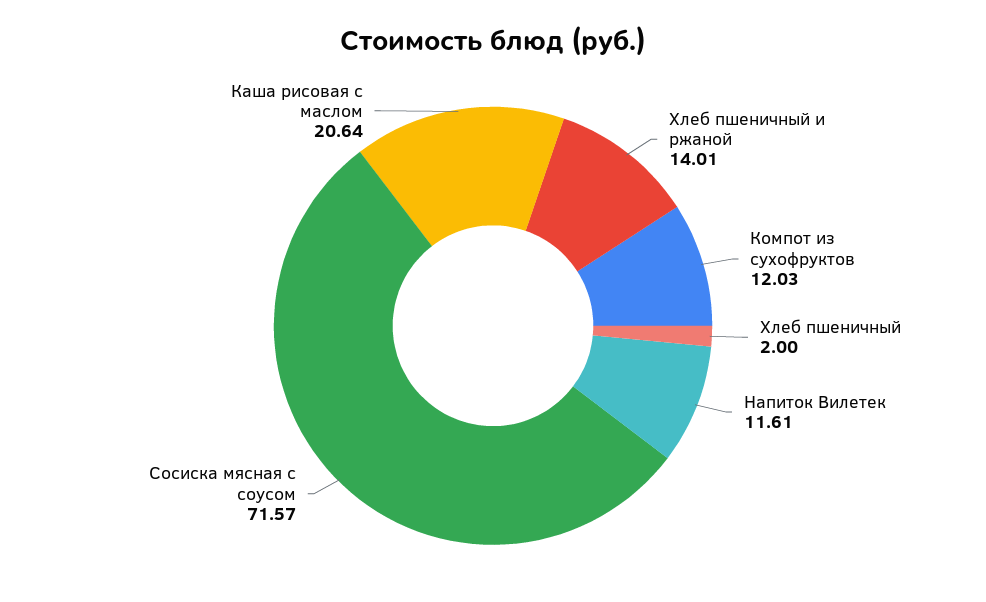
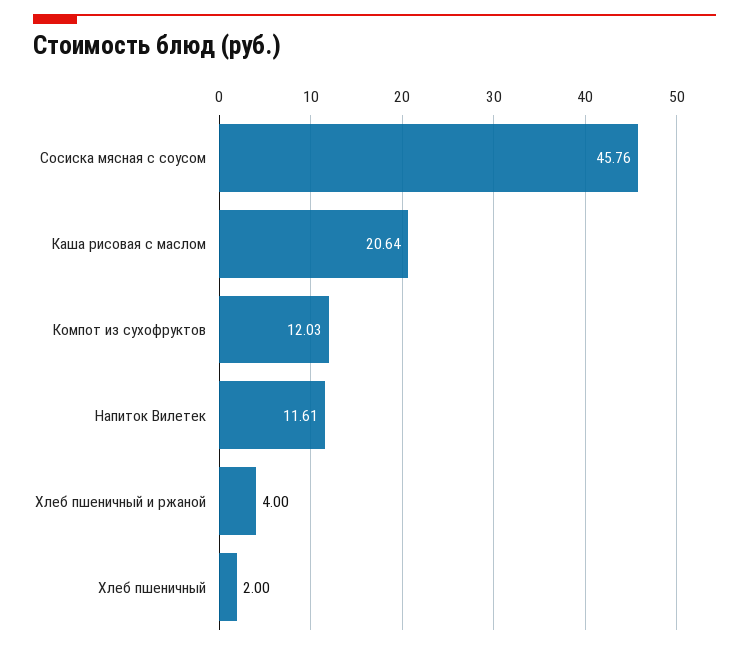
  {
-   "Хлеб пшеничный и ржаной": 14.01,
+   "Хлеб пшеничный и ржаной": 4,
    "Компот из сухофруктов": 12.03,
    "Хлеб пшеничный": 2,
    "Напиток Вилетек": 11.61,
-   "Сосиска мясная с соусом": 71.57,
+   "Сосиска мясная с соусом": 45.76,
    "Каша рисовая с маслом": 20.64
  }

